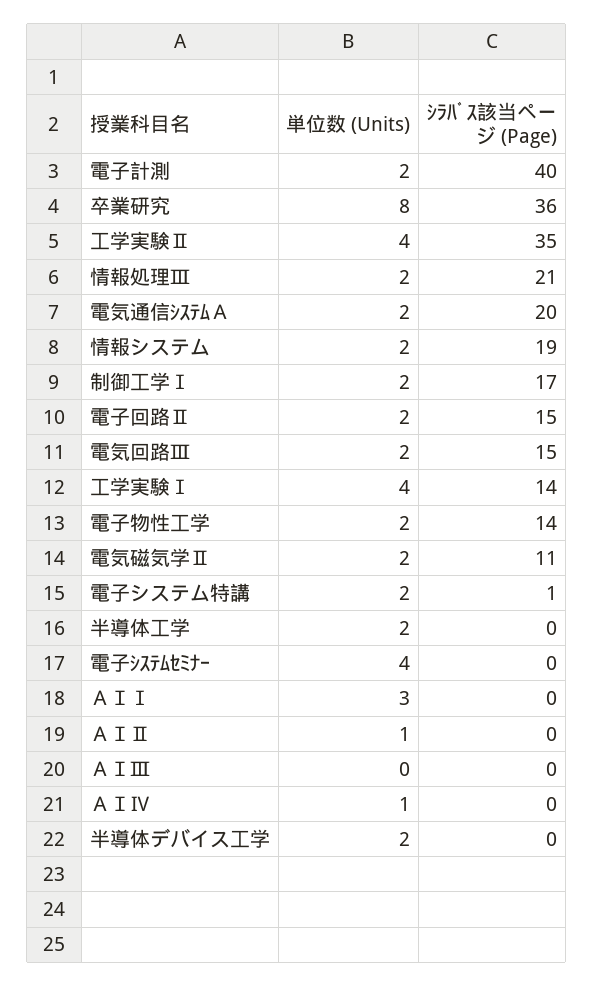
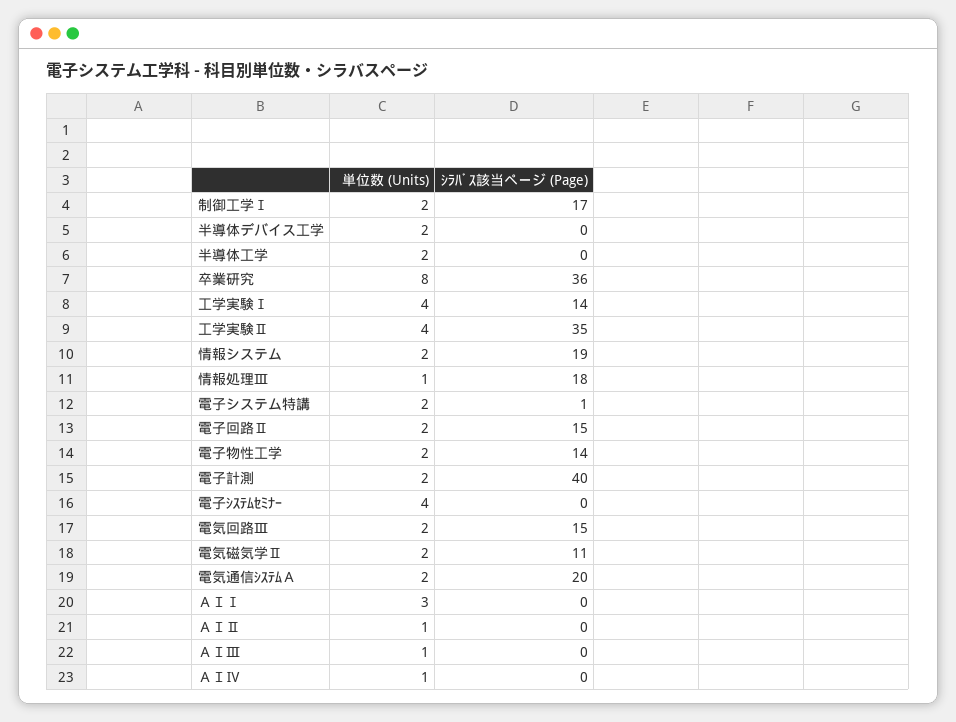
  {
    "単位数 (Units)": {
      "電子計測": 2,
      "卒業研究": 8,
      "工学実験Ⅱ": 4,
-     "情報処理Ⅲ": 2,
+     "情報処理Ⅲ": 1,
      "電気通信ｼｽﾃﾑＡ": 2,
      "情報システム": 2,
      "制御工学Ⅰ": 2,
      "電子回路Ⅱ": 2,
      "電気回路Ⅲ": 2,
      "工学実験Ⅰ": 4,
      "電子物性工学": 2,
      "電気磁気学Ⅱ": 2,
      "電子システム特講": 2,
      "半導体工学": 2,
      "電子ｼｽﾃﾑｾﾐﾅｰ": 4,
      "ＡＩⅠ": 3,
      "ＡＩⅡ": 1,
-     "ＡＩⅢ": 0,
+     "ＡＩⅢ": 1,
      "ＡＩⅣ": 1,
      "半導体デバイス工学": 2
    },
    "ｼﾗﾊﾞｽ該当ページ (Page)": {
      "電子計測": 40,
      "卒業研究": 36,
      "工学実験Ⅱ": 35,
-     "情報処理Ⅲ": 21,
+     "情報処理Ⅲ": 18,
      "電気通信ｼｽﾃﾑＡ": 20,
      "情報システム": 19,
      "制御工学Ⅰ": 17,
      "電子回路Ⅱ": 15,
      "電気回路Ⅲ": 15,
      "工学実験Ⅰ": 14,
      "電子物性工学": 14,
      "電気磁気学Ⅱ": 11,
      "電子システム特講": 1,
      "半導体工学": 0,
      "電子ｼｽﾃﾑｾﾐﾅｰ": 0,
      "ＡＩⅠ": 0,
      "ＡＩⅡ": 0,
      "ＡＩⅢ": 0,
      "ＡＩⅣ": 0,
      "半導体デバイス工学": 0
    }
  }

